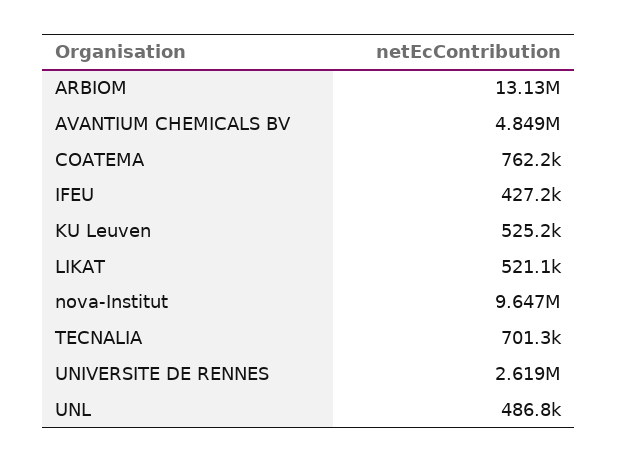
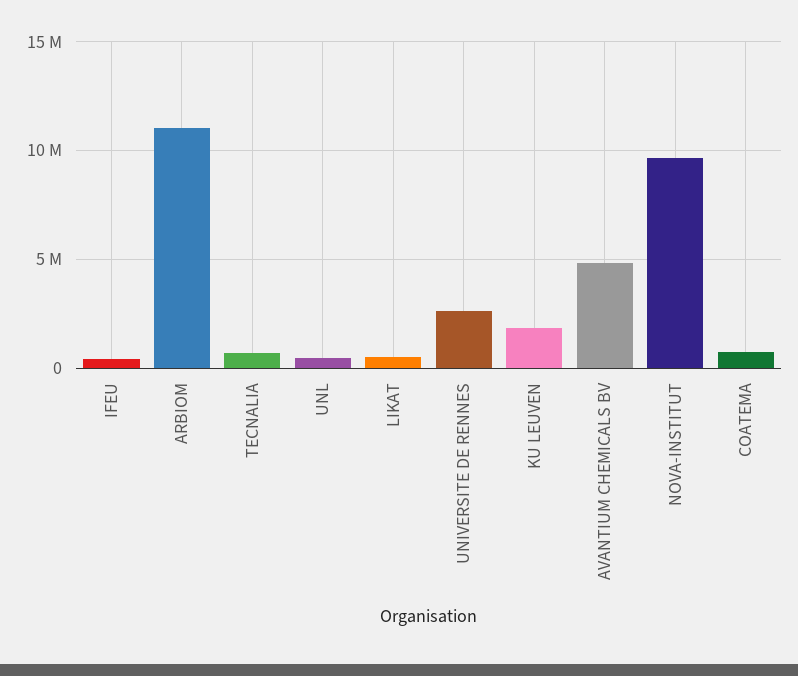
  {
-   "ARBIOM": 13130000,
+   "ARBIOM": 11000000,
    "AVANTIUM CHEMICALS BV": 4849000,
    "COATEMA": 762200,
    "IFEU": 427200,
-   "KU Leuven": 525200,
+   "KU Leuven": 2000000,
    "LIKAT": 521100,
    "nova-Institut": 9647000,
    "TECNALIA": 701300,
    "UNIVERSITE DE RENNES": 2619000,
    "UNL": 486800
  }

